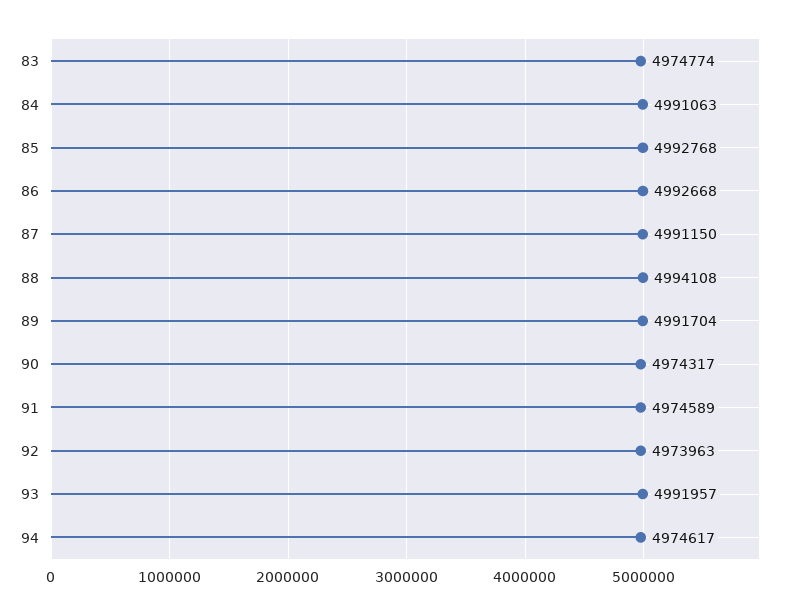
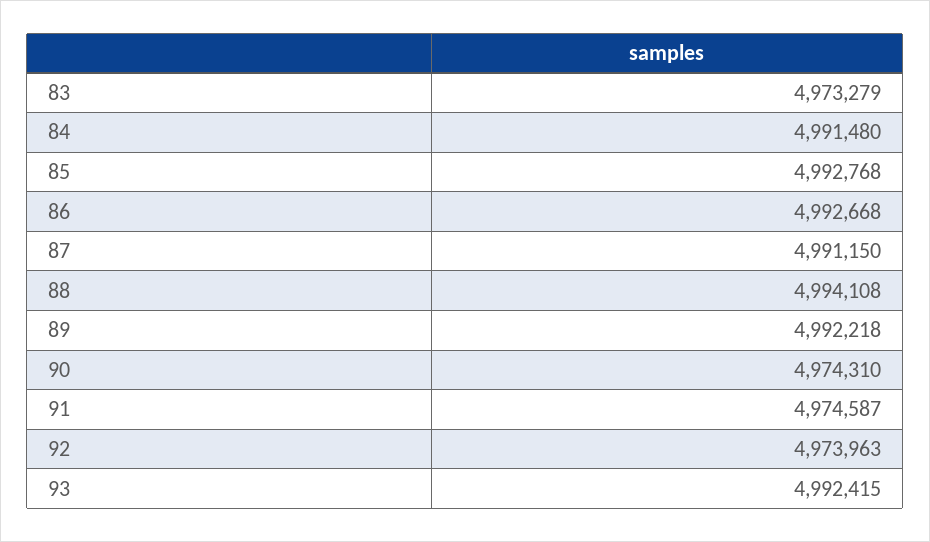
  {
-   "83": 4974774,
+   "83": 4973279,
-   "84": 4991063,
+   "84": 4991480,
    "85": 4992768,
    "86": 4992668,
    "87": 4991150,
    "88": 4994108,
-   "89": 4991704,
+   "89": 4992218,
-   "90": 4974317,
+   "90": 4974310,
-   "91": 4974589,
+   "91": 4974587,
    "92": 4973963,
-   "93": 4991957,
+   "93": 4992415
-   "94": 4974617
  }

